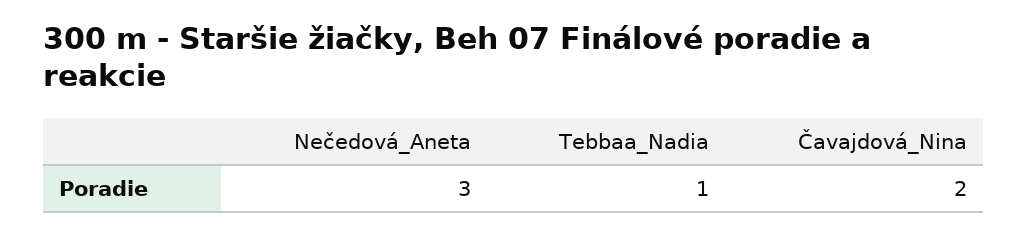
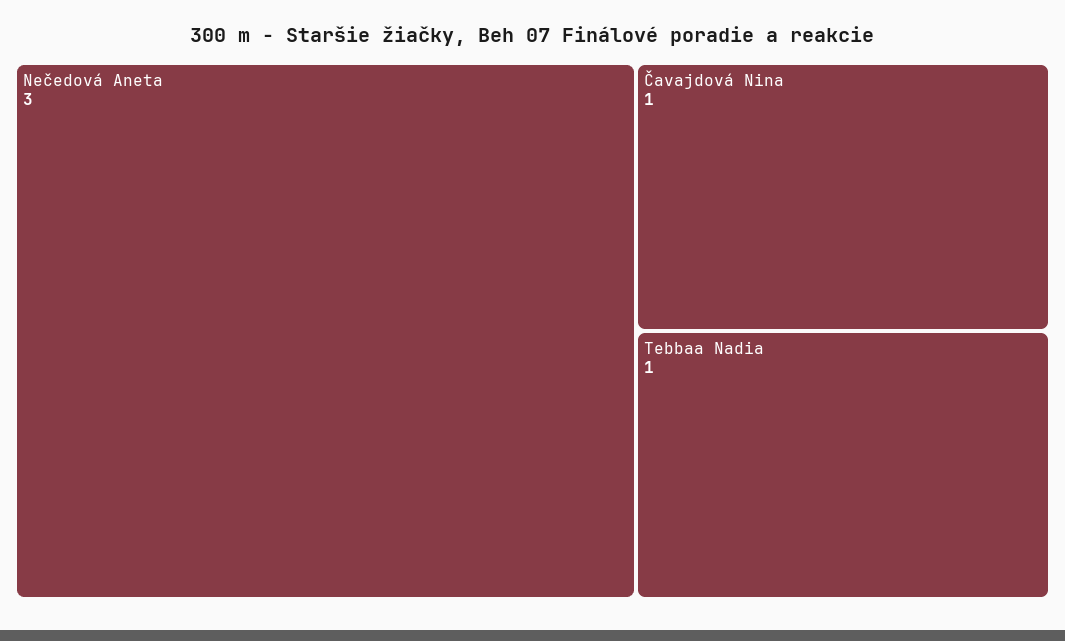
  {
    "Nečedová_Aneta": 3,
    "Tebbaa_Nadia": 1,
-   "Čavajdová_Nina": 2
+   "Čavajdová_Nina": 1
  }

